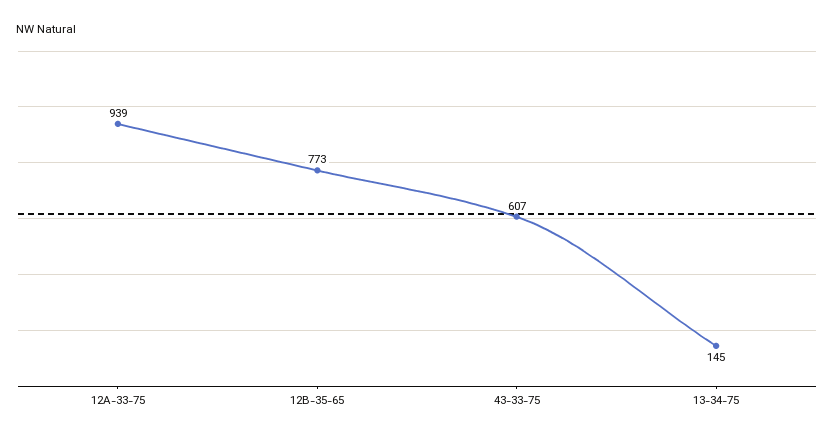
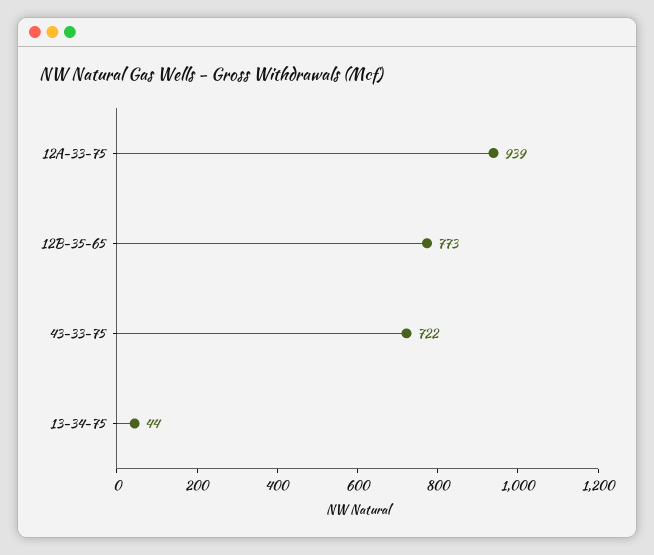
  {
    "12A-33-75": 939,
    "12B-35-65": 773,
-   "43-33-75": 607,
+   "43-33-75": 722,
-   "13-34-75": 145
+   "13-34-75": 44
  }

